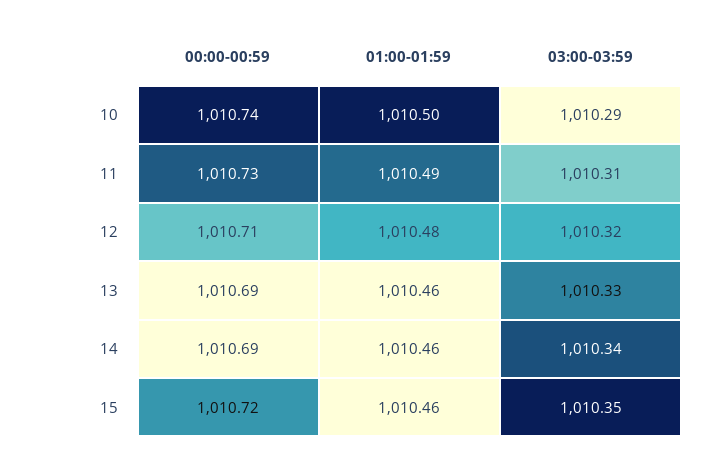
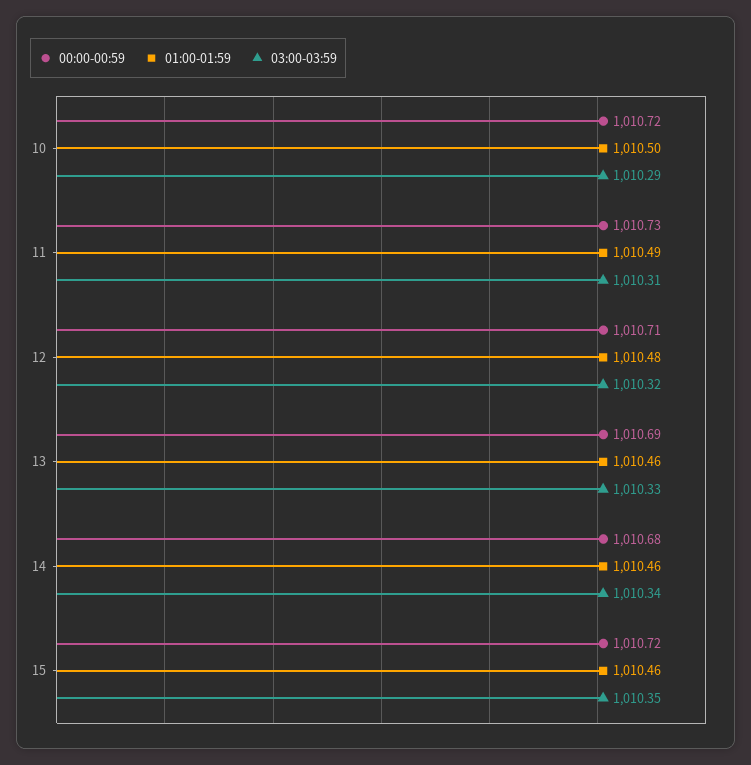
  {
    "00:00-00:59": {
-     "10": 1010.74,
+     "10": 1010.72,
      "11": 1010.73,
      "12": 1010.71,
      "13": 1010.69,
-     "14": 1010.69,
+     "14": 1010.68,
      "15": 1010.72
    },
    "01:00-01:59": {
      "10": 1010.5,
      "11": 1010.49,
      "12": 1010.48,
      "13": 1010.46,
      "14": 1010.46,
      "15": 1010.46
    },
    "03:00-03:59": {
      "10": 1010.29,
      "11": 1010.31,
      "12": 1010.32,
      "13": 1010.33,
      "14": 1010.34,
      "15": 1010.35
    }
  }

